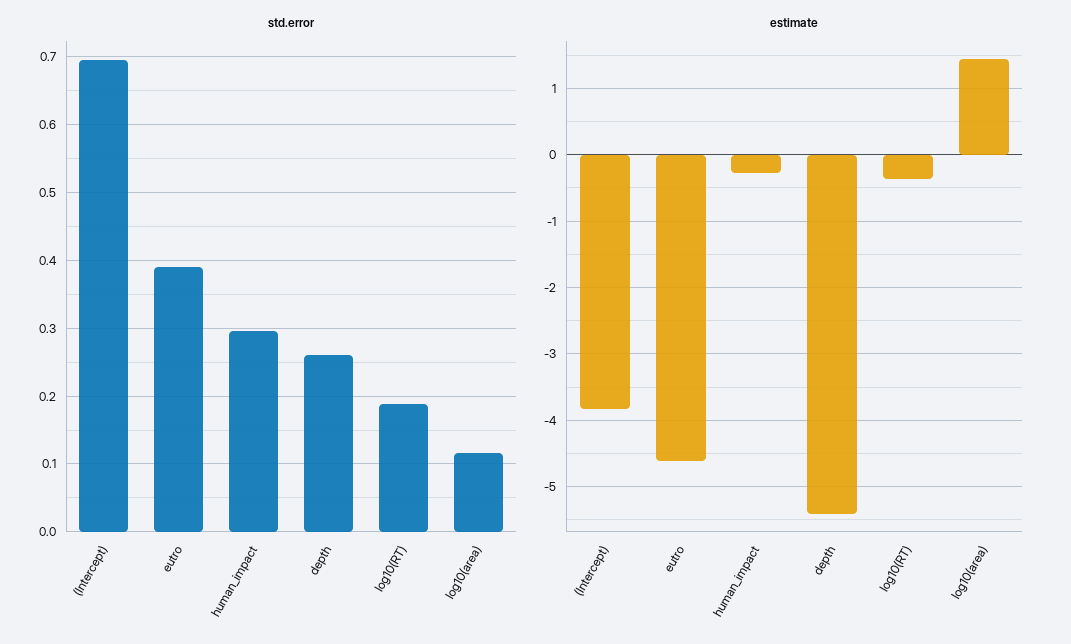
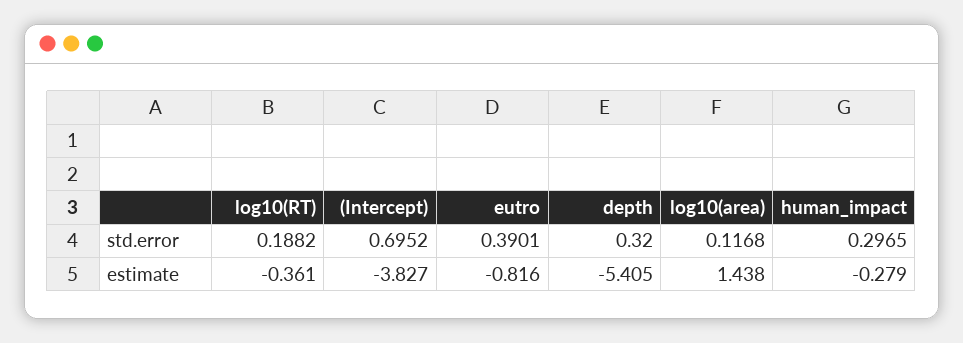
  {
    "std.error": {
      "(Intercept)": 0.6952,
      "eutro": 0.3901,
      "human_impact": 0.2965,
-     "depth": 0.26,
+     "depth": 0.32,
      "log10(RT)": 0.1882,
      "log10(area)": 0.1168
    },
    "estimate": {
      "(Intercept)": -3.827,
-     "eutro": -4.6,
+     "eutro": -0.816,
      "human_impact": -0.279,
      "depth": -5.405,
      "log10(RT)": -0.361,
      "log10(area)": 1.438
    }
  }

